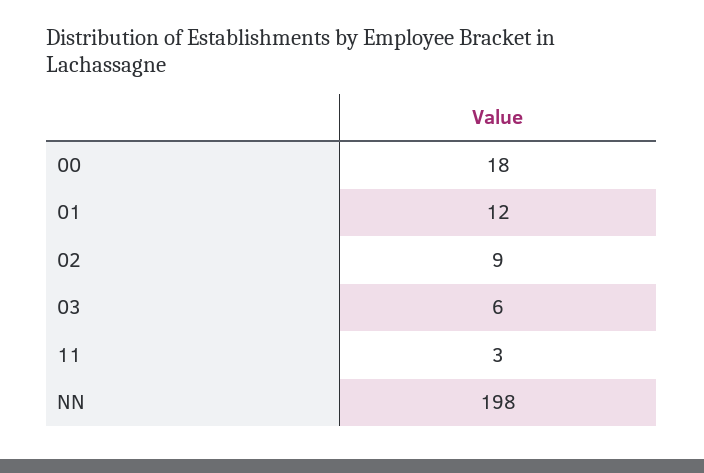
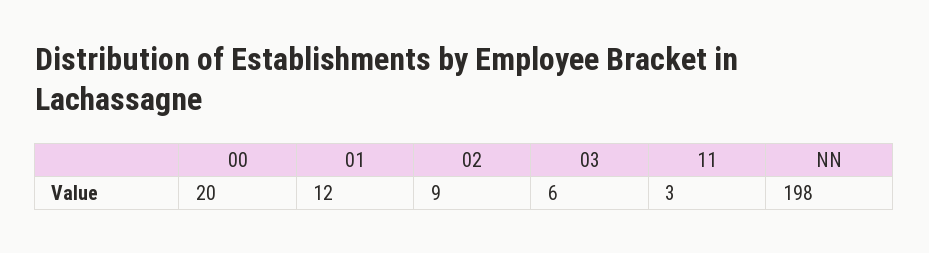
  {
-   "00": 18,
+   "00": 20,
    "01": 12,
    "02": 9,
    "03": 6,
    "11": 3,
    "NN": 198
  }

